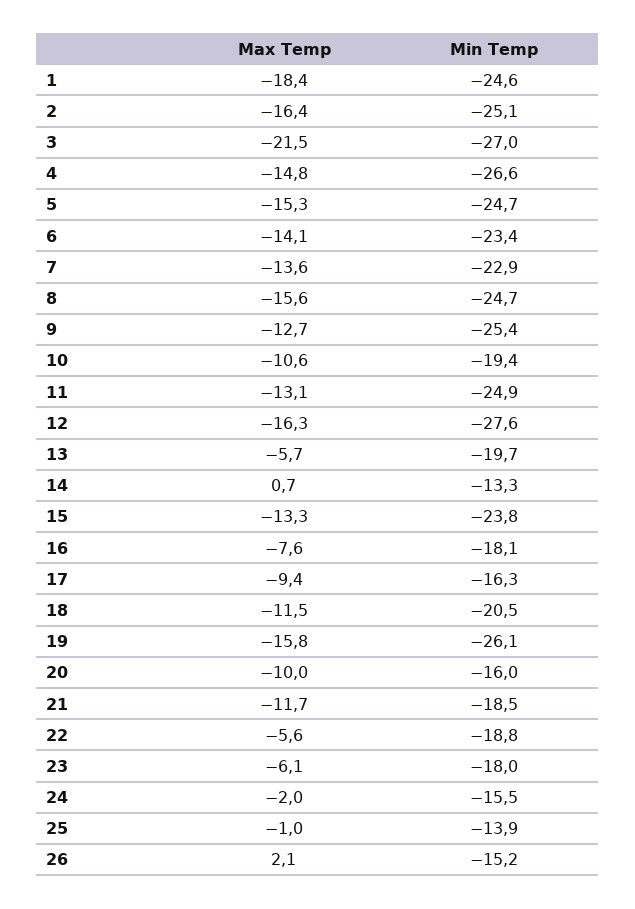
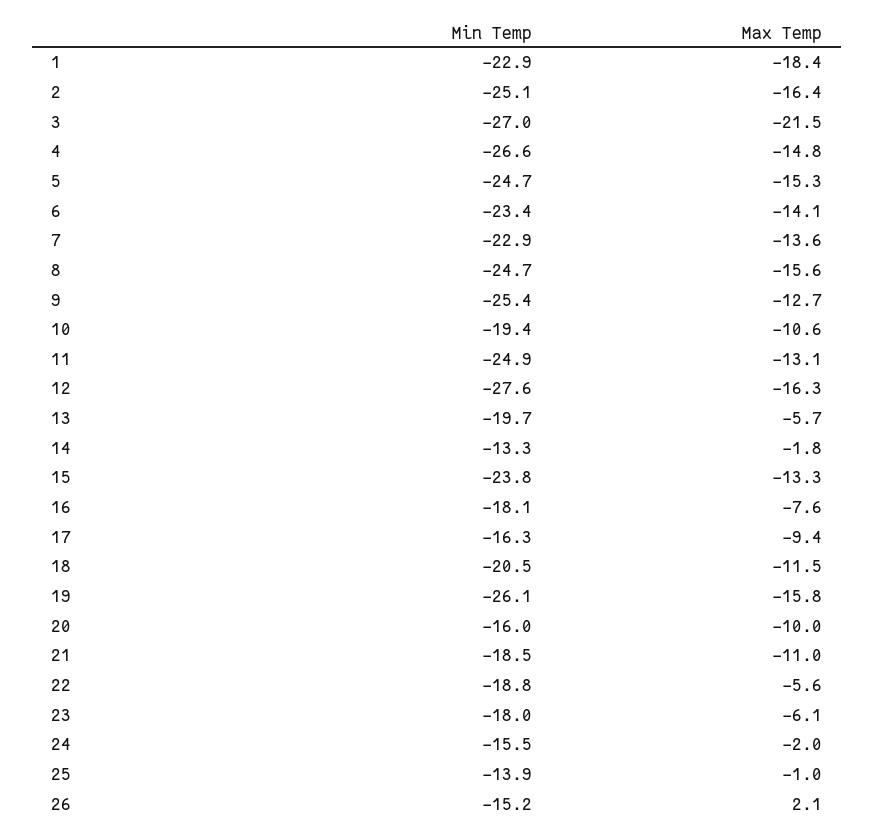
  {
    "Max Temp": {
      "1": -18.4,
      "2": -16.4,
      "3": -21.5,
      "4": -14.8,
      "5": -15.3,
      "6": -14.1,
      "7": -13.6,
      "8": -15.6,
      "9": -12.7,
      "10": -10.6,
      "11": -13.1,
      "12": -16.3,
      "13": -5.7,
-     "14": 0.7,
+     "14": -1.8,
      "15": -13.3,
      "16": -7.6,
      "17": -9.4,
      "18": -11.5,
      "19": -15.8,
      "20": -10,
-     "21": -11.7,
+     "21": -11,
      "22": -5.6,
      "23": -6.1,
      "24": -2,
      "25": -1,
      "26": 2.1
    },
    "Min Temp": {
-     "1": -24.6,
+     "1": -22.9,
      "2": -25.1,
      "3": -27,
      "4": -26.6,
      "5": -24.7,
      "6": -23.4,
      "7": -22.9,
      "8": -24.7,
      "9": -25.4,
      "10": -19.4,
      "11": -24.9,
      "12": -27.6,
      "13": -19.7,
      "14": -13.3,
      "15": -23.8,
      "16": -18.1,
      "17": -16.3,
      "18": -20.5,
      "19": -26.1,
      "20": -16,
      "21": -18.5,
      "22": -18.8,
      "23": -18,
      "24": -15.5,
      "25": -13.9,
      "26": -15.2
    }
  }

